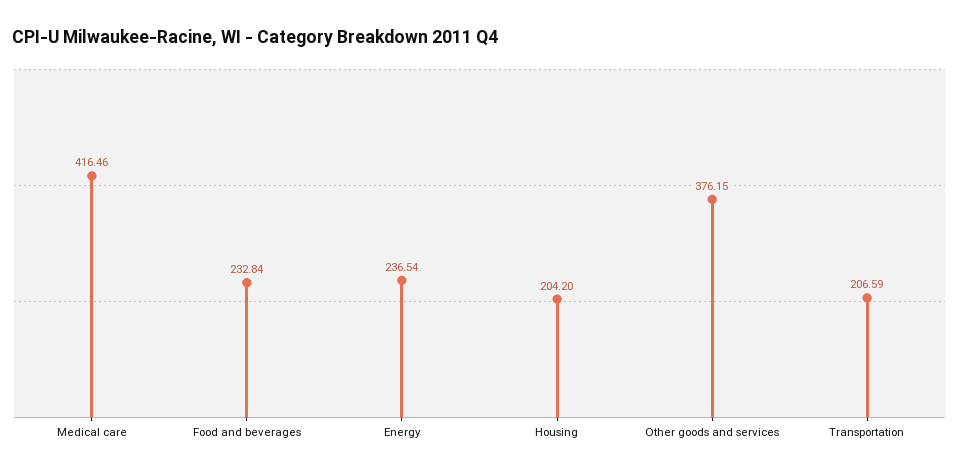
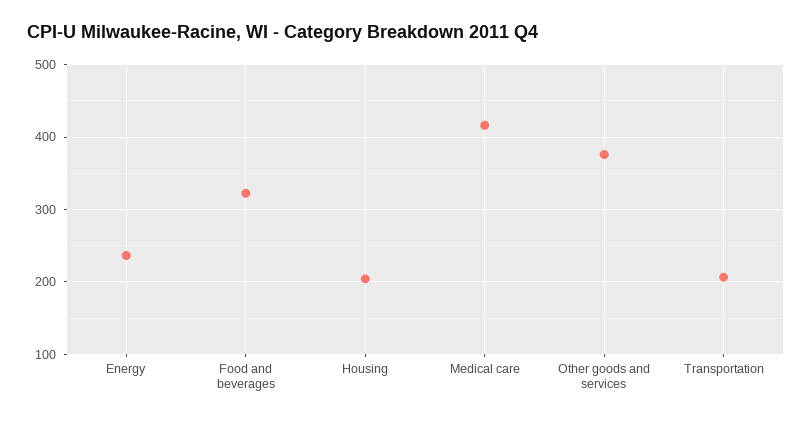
  {
    "Medical care": 416.46,
-   "Food and beverages": 232.84,
+   "Food and beverages": 320,
    "Energy": 236.54,
    "Housing": 204.2,
    "Other goods and services": 376.15,
    "Transportation": 206.59
  }

